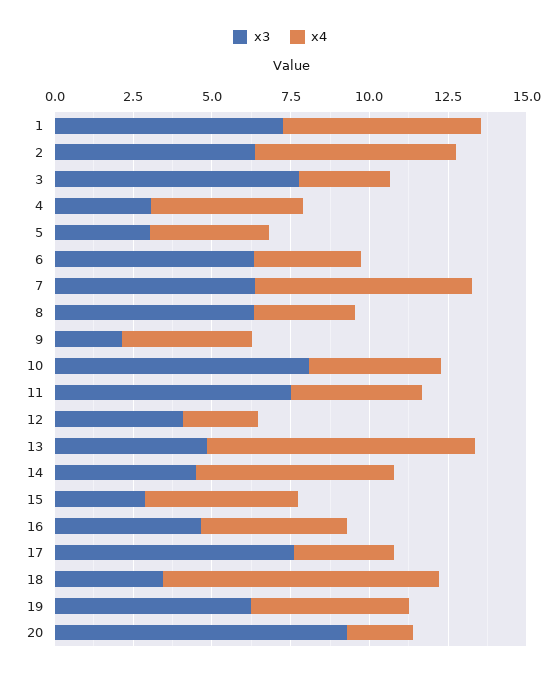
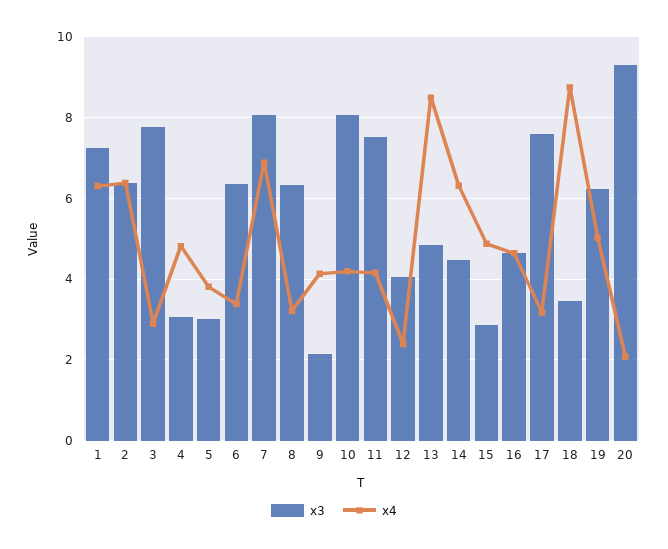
  {
    "x3": {
      "1": 7.2,
      "2": 6.4,
      "3": 7.8,
      "4": 3,
      "5": 3,
      "6": 6.4,
-     "7": 6.5,
+     "7": 8,
      "8": 6.4,
      "9": 2.2,
      "10": 8,
      "11": 7.6,
      "12": 4,
      "13": 4.8,
      "14": 4.4,
      "15": 2.8,
      "16": 4.6,
      "17": 7.6,
      "18": 3.4,
      "19": 6.2,
      "20": 9.4
    },
    "x4": {
      "1": 6.4,
      "2": 6.4,
      "3": 2.8,
      "4": 4.8,
      "5": 3.8,
      "6": 3.4,
      "7": 6.8,
      "8": 3.2,
      "9": 4.2,
      "10": 4.2,
      "11": 4.2,
      "12": 2.4,
      "13": 8.4,
      "14": 6.4,
      "15": 4.8,
      "16": 4.6,
      "17": 3.2,
      "18": 8.8,
      "19": 5,
      "20": 2
    }
  }

